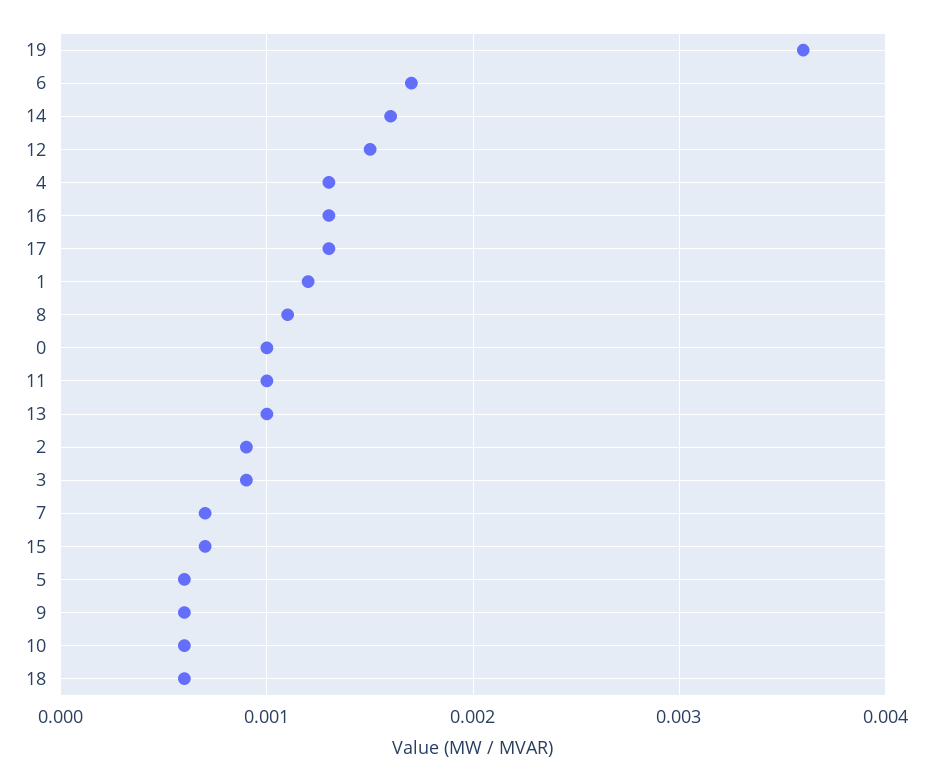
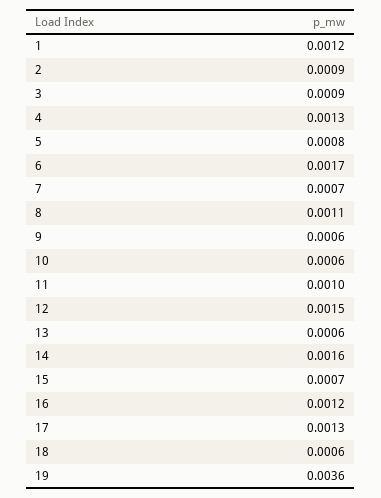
  {
    "19": 0.0036,
    "6": 0.0017,
    "14": 0.0016,
    "12": 0.0015,
    "4": 0.0013,
-   "16": 0.0013,
+   "16": 0.0012,
    "17": 0.0013,
    "1": 0.0012,
    "8": 0.0011,
-   "0": 0.001,
    "11": 0.001,
-   "13": 0.001,
+   "13": 0.0006,
    "2": 0.0009,
    "3": 0.0009,
    "7": 0.0007,
    "15": 0.0007,
-   "5": 0.0006,
+   "5": 0.0008,
    "9": 0.0006,
    "10": 0.0006,
    "18": 0.0006
  }

